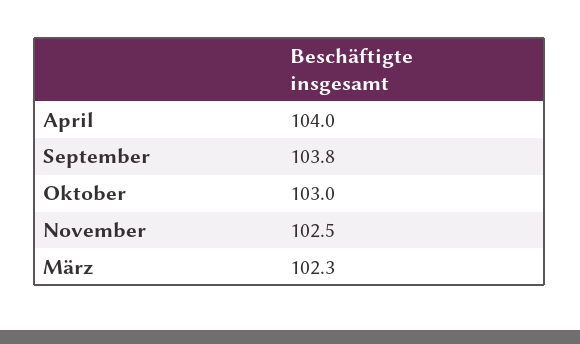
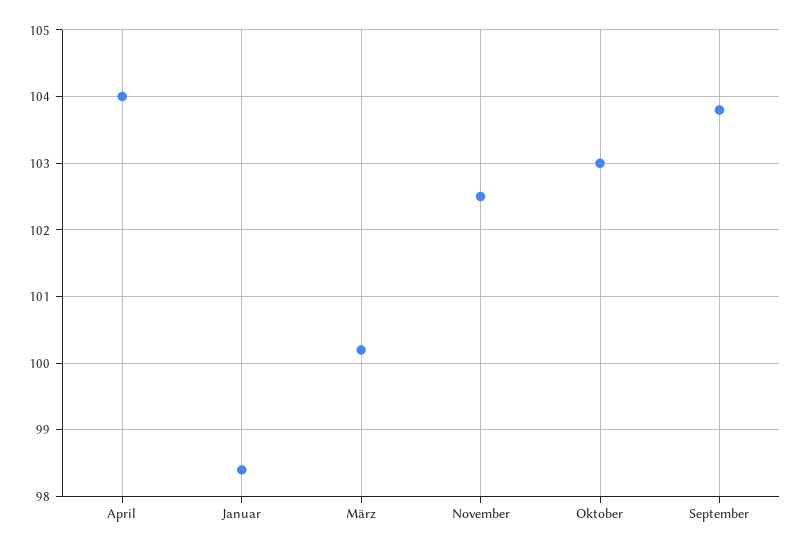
  {
    "April": 104,
    "September": 103.8,
    "Oktober": 103,
    "November": 102.5,
-   "März": 102.3
+   "März": 100.2,
+   "Januar": 98.4
  }

